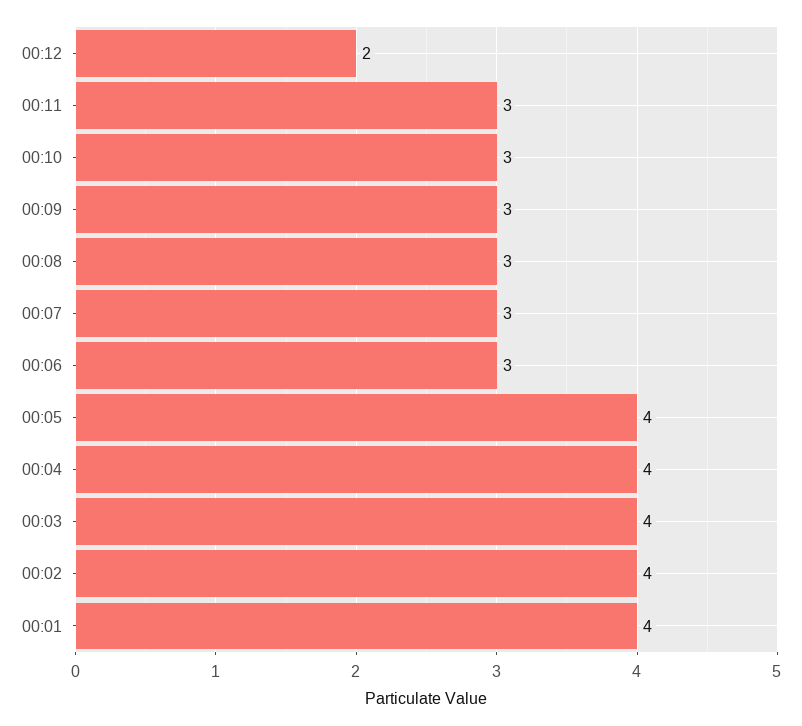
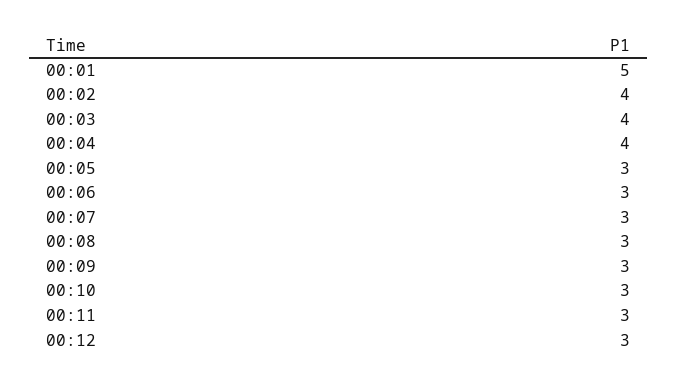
  {
-   "00:12": 2,
+   "00:12": 3,
    "00:11": 3,
    "00:10": 3,
    "00:09": 3,
    "00:08": 3,
    "00:07": 3,
    "00:06": 3,
-   "00:05": 4,
+   "00:05": 3,
    "00:04": 4,
    "00:03": 4,
    "00:02": 4,
-   "00:01": 4
+   "00:01": 5
  }

